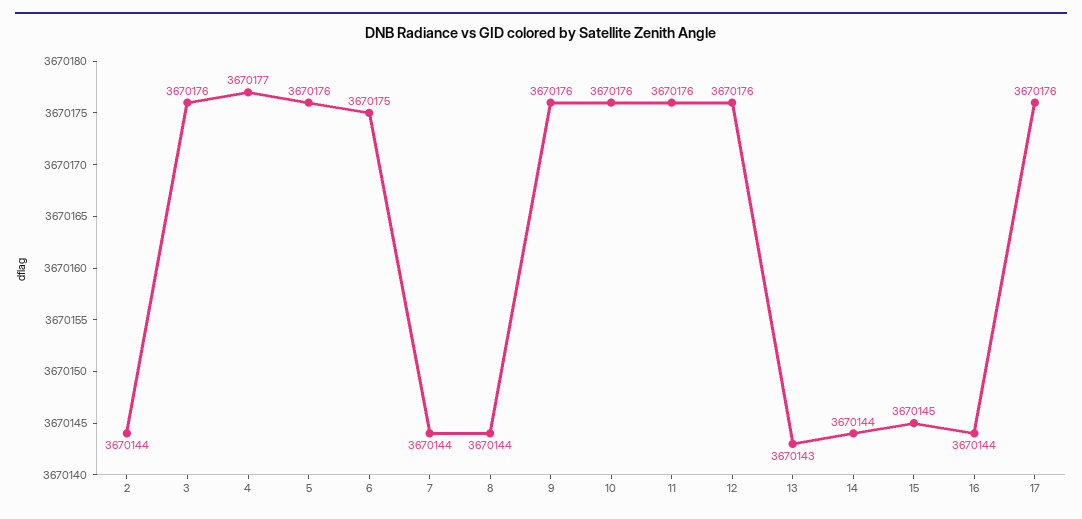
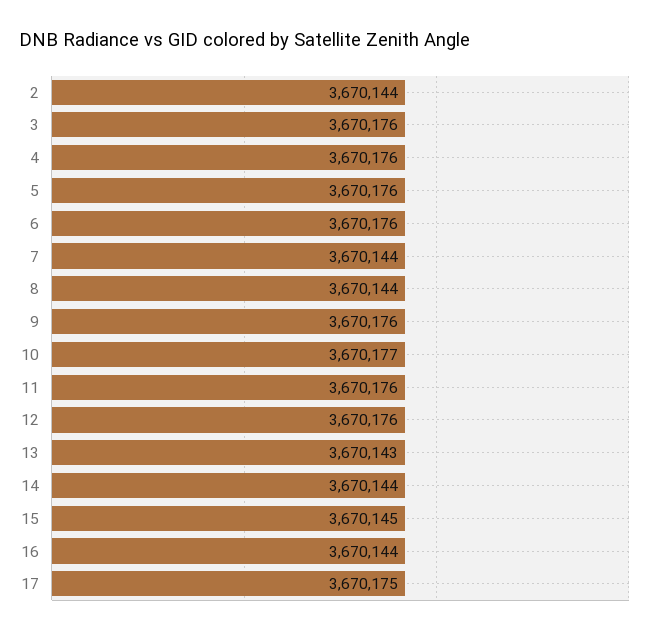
  {
    "2": 3670144,
    "3": 3670176,
-   "4": 3670177,
+   "4": 3670176,
    "5": 3670176,
-   "6": 3670175,
+   "6": 3670176,
    "7": 3670144,
    "8": 3670144,
    "9": 3670176,
-   "10": 3670176,
+   "10": 3670177,
    "11": 3670176,
    "12": 3670176,
    "13": 3670143,
    "14": 3670144,
    "15": 3670145,
    "16": 3670144,
-   "17": 3670176
+   "17": 3670175
  }

